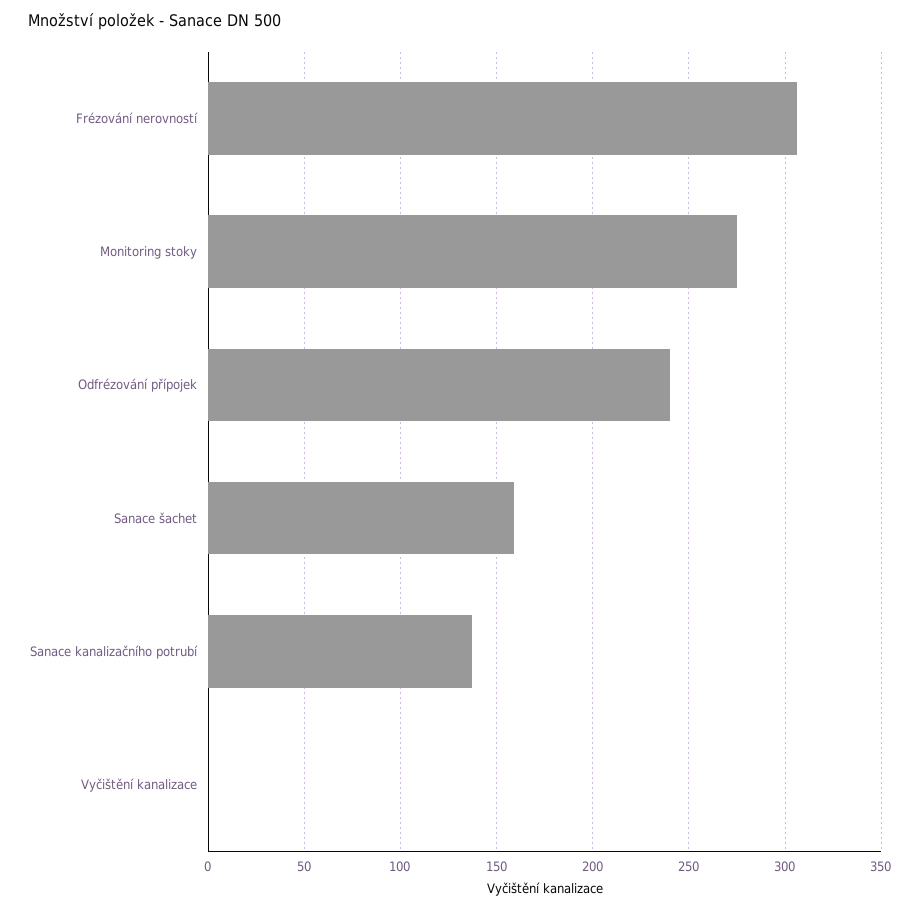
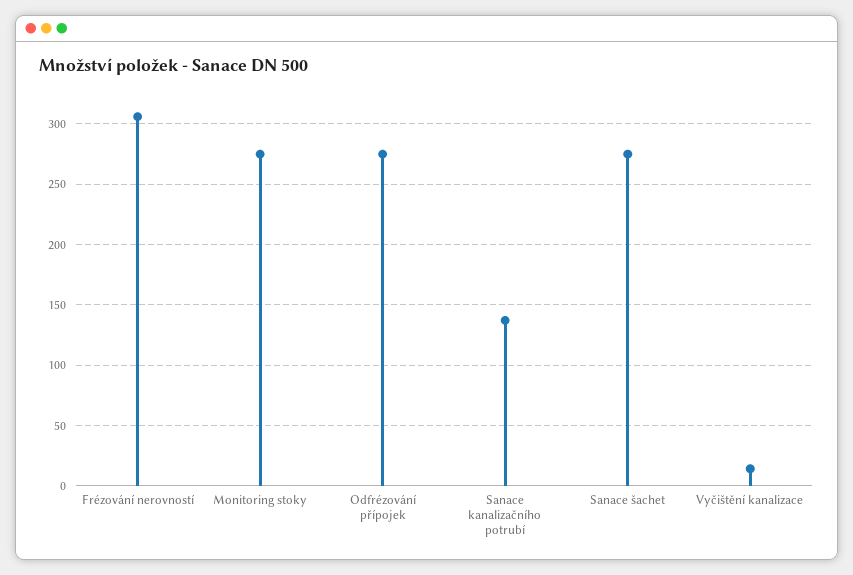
  {
    "Frézování nerovností": 305,
    "Monitoring stoky": 275,
-   "Odfrézování přípojek": 240,
+   "Odfrézování přípojek": 275,
-   "Sanace šachet": 160,
+   "Sanace šachet": 275,
    "Sanace kanalizačního potrubí": 135,
-   "Vyčištění kanalizace": 0
+   "Vyčištění kanalizace": 15
  }

